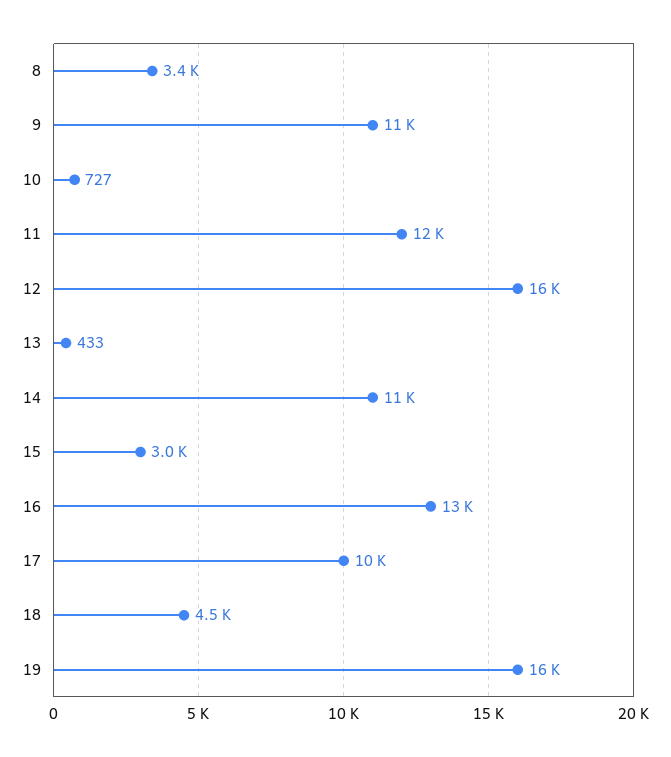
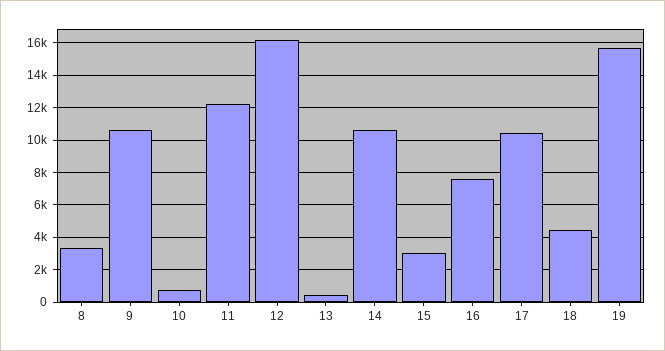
  {
    "8": 3400,
    "9": 11000,
    "10": 727,
    "11": 12000,
    "12": 16000,
    "13": 433,
    "14": 11000,
    "15": 3000,
-   "16": 13000,
+   "16": 7500,
    "17": 10000,
    "18": 4500,
    "19": 16000
  }

